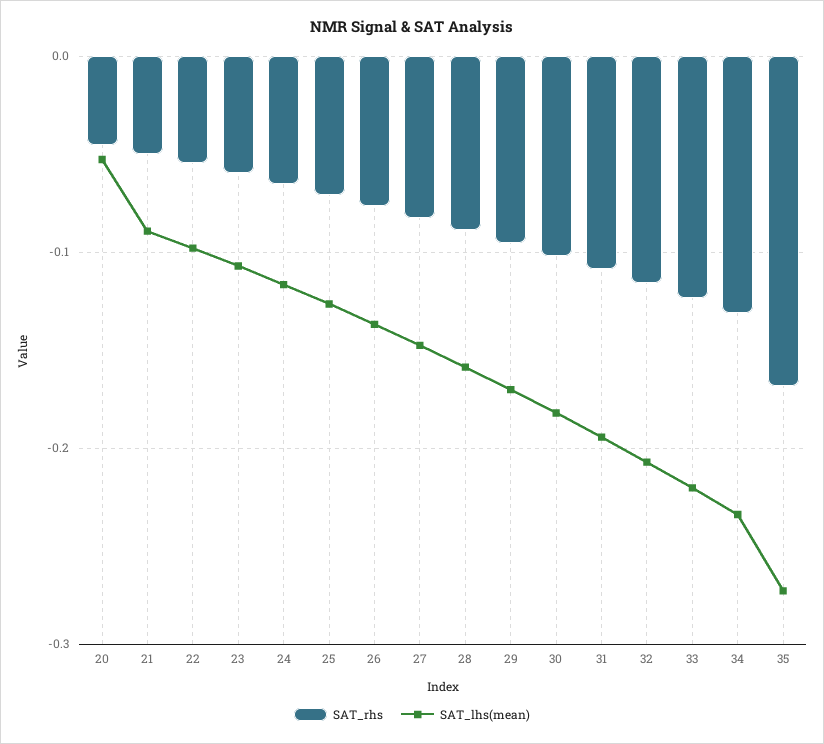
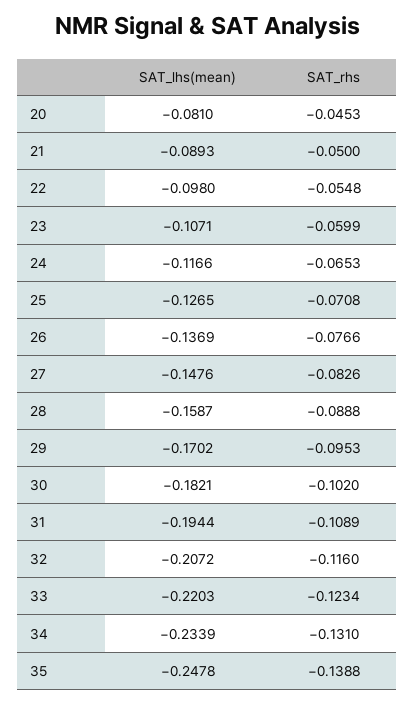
  {
    "SAT_rhs": {
      "20": -0.0453,
      "21": -0.05,
      "22": -0.0548,
      "23": -0.0599,
      "24": -0.0653,
      "25": -0.0708,
      "26": -0.0766,
      "27": -0.0826,
      "28": -0.0888,
      "29": -0.0953,
      "30": -0.102,
      "31": -0.1089,
      "32": -0.116,
      "33": -0.1234,
      "34": -0.131,
-     "35": -0.17
+     "35": -0.1388
    },
    "SAT_lhs(mean)": {
-     "20": -0.05,
+     "20": -0.081,
      "21": -0.0893,
      "22": -0.098,
      "23": -0.1071,
      "24": -0.1166,
      "25": -0.1265,
      "26": -0.1369,
      "27": -0.1476,
      "28": -0.1587,
      "29": -0.1702,
      "30": -0.1821,
      "31": -0.1944,
      "32": -0.2072,
      "33": -0.2203,
      "34": -0.2339,
-     "35": -0.27
+     "35": -0.2478
    }
  }

